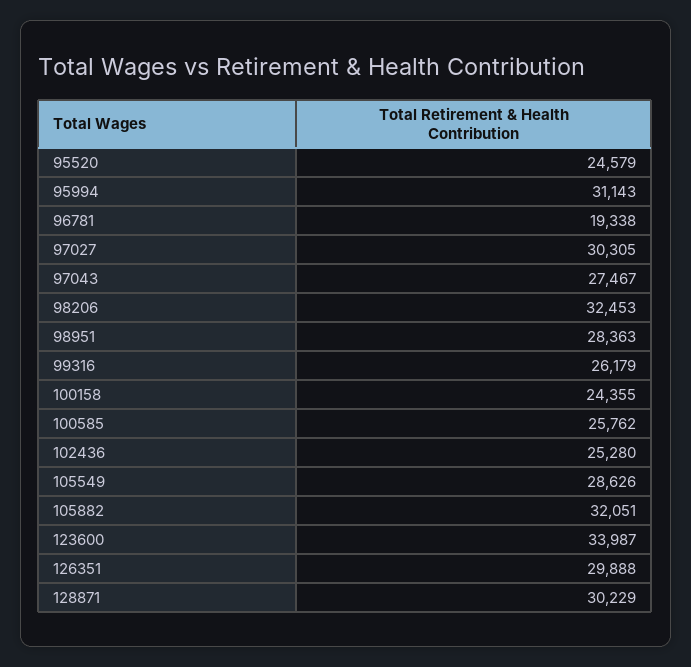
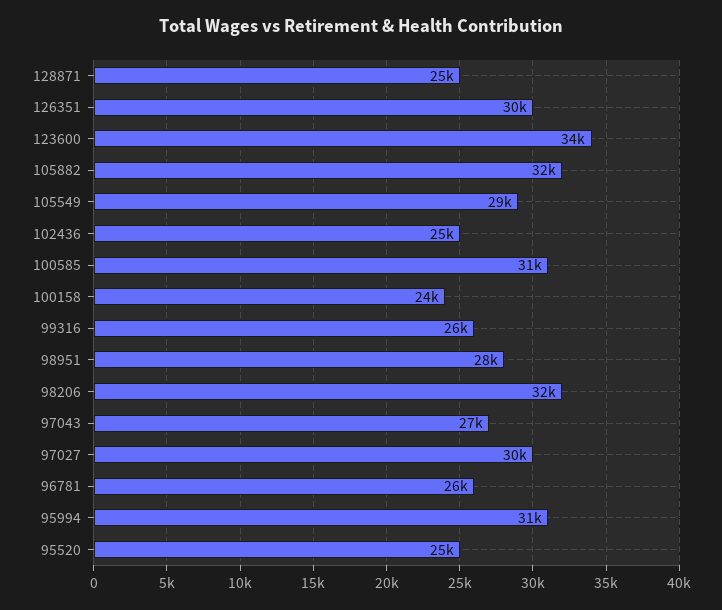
  {
    "95520": 24579,
    "95994": 31143,
-   "96781": 19338,
+   "96781": 26000,
    "97027": 30305,
    "97043": 27467,
    "98206": 32453,
    "98951": 28363,
    "99316": 26179,
    "100158": 24355,
-   "100585": 25762,
+   "100585": 31000,
    "102436": 25280,
    "105549": 28626,
    "105882": 32051,
    "123600": 33987,
    "126351": 29888,
-   "128871": 30229
+   "128871": 25000
  }

